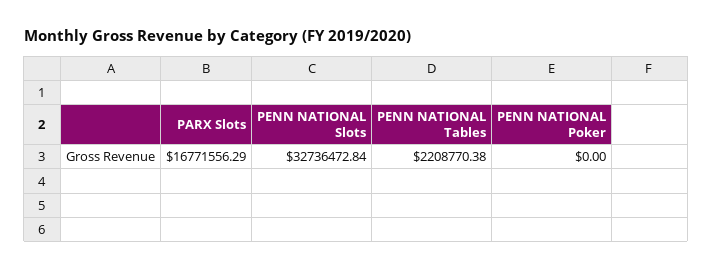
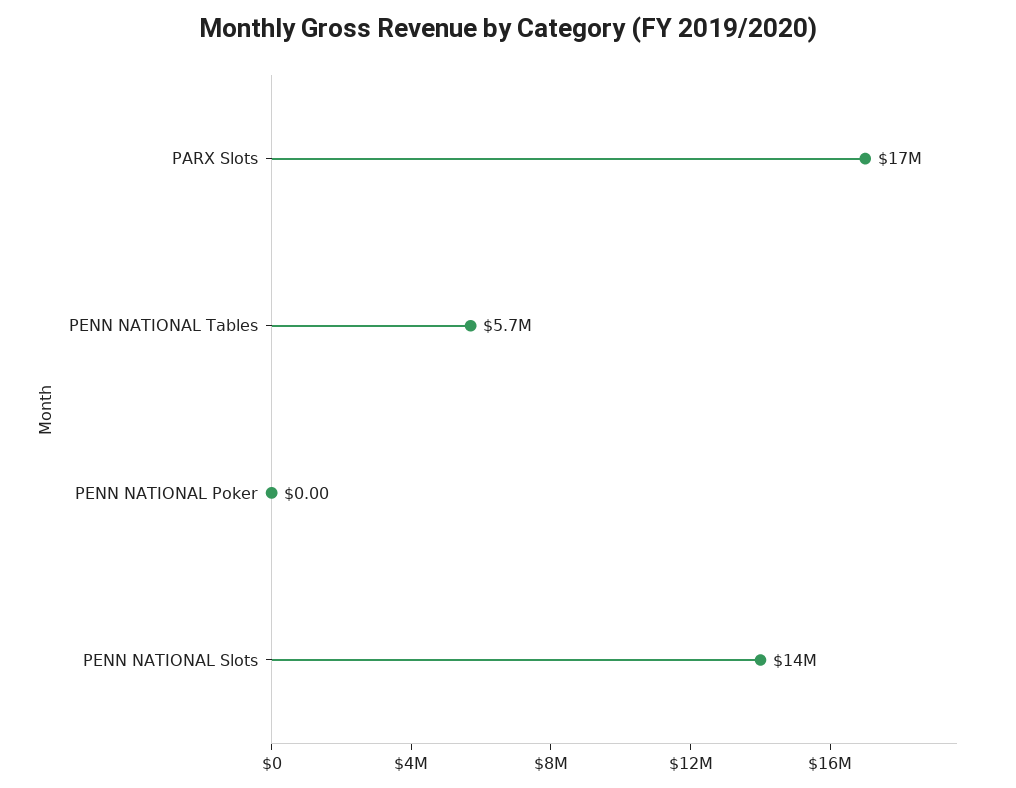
  {
    "PARX Slots": 16771556.29,
-   "PENN NATIONAL Slots": 32736472.84,
+   "PENN NATIONAL Slots": 14000000,
-   "PENN NATIONAL Tables": 2208770.38,
+   "PENN NATIONAL Tables": 5700000,
    "PENN NATIONAL Poker": 0
  }

